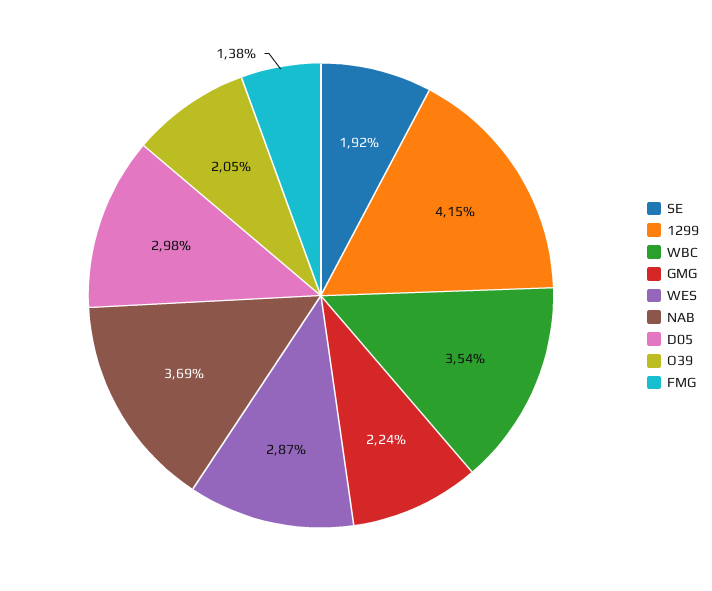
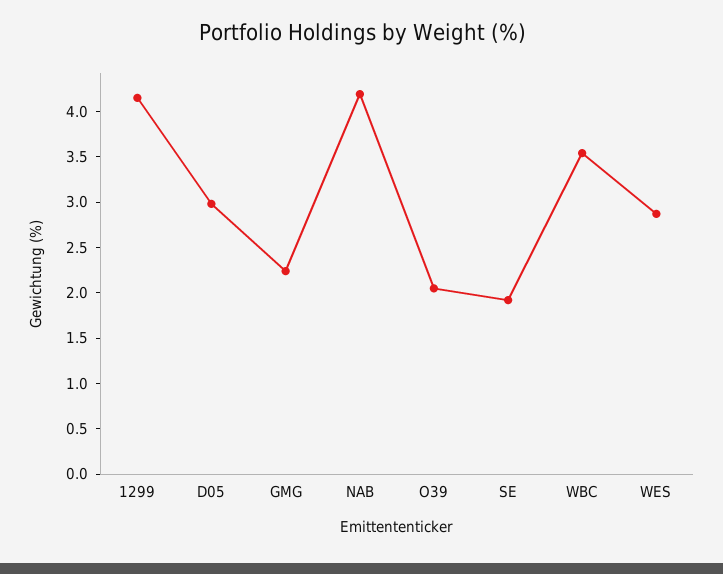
  {
    "SE": 1.92,
    "1299": 4.15,
    "WBC": 3.54,
    "GMG": 2.24,
    "WES": 2.87,
-   "NAB": 3.69,
+   "NAB": 4.2,
    "D05": 2.98,
-   "O39": 2.05,
+   "O39": 2.05
-   "FMG": 1.38
  }

